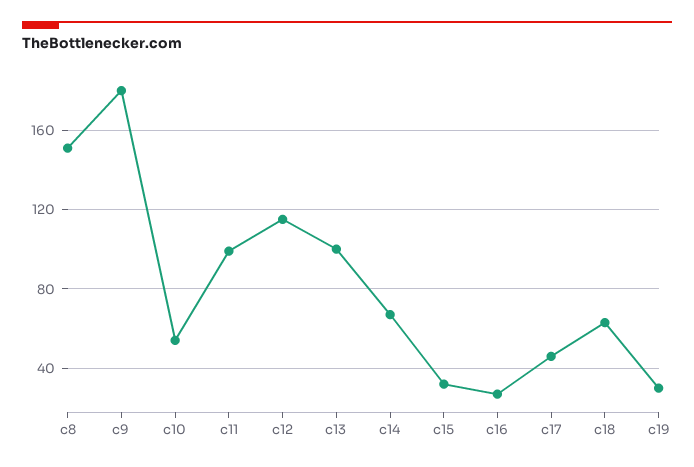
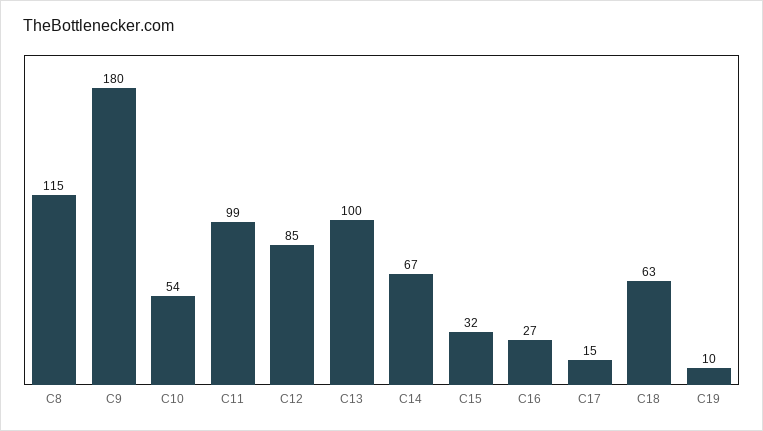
  {
-   "c8": 150,
+   "c8": 115,
    "c9": 180,
    "c10": 54,
    "c11": 99,
-   "c12": 115,
+   "c12": 85,
    "c13": 100,
    "c14": 67,
    "c15": 32,
    "c16": 27,
-   "c17": 45,
+   "c17": 15,
    "c18": 63,
-   "c19": 30
+   "c19": 10
  }

